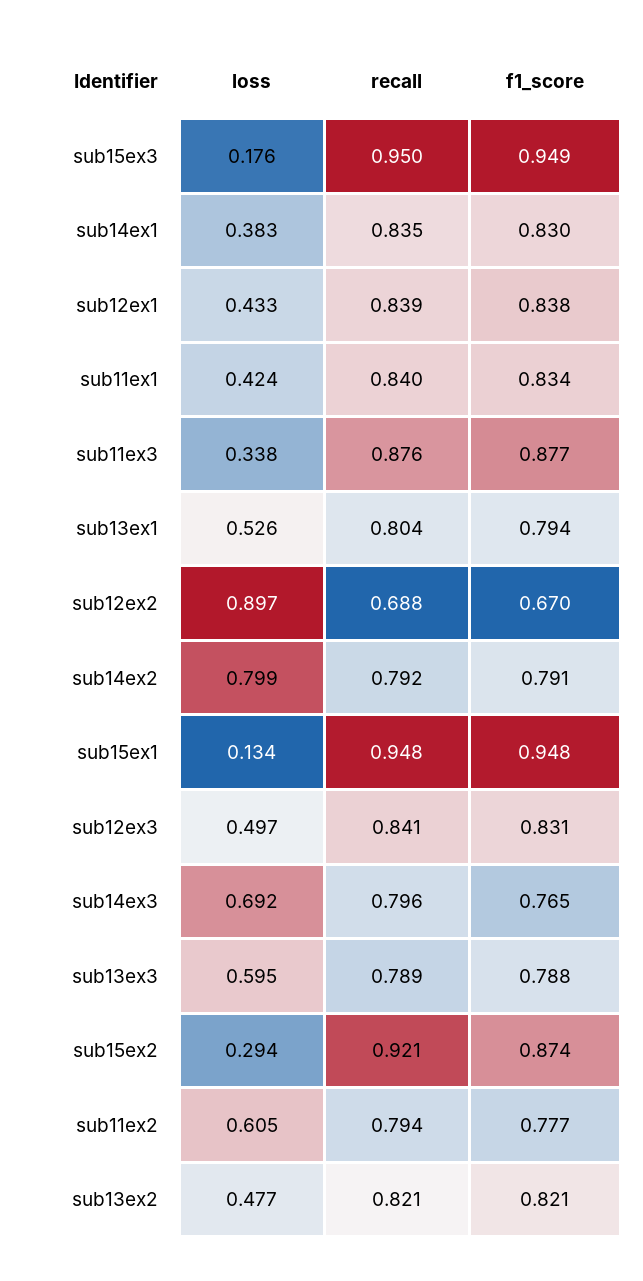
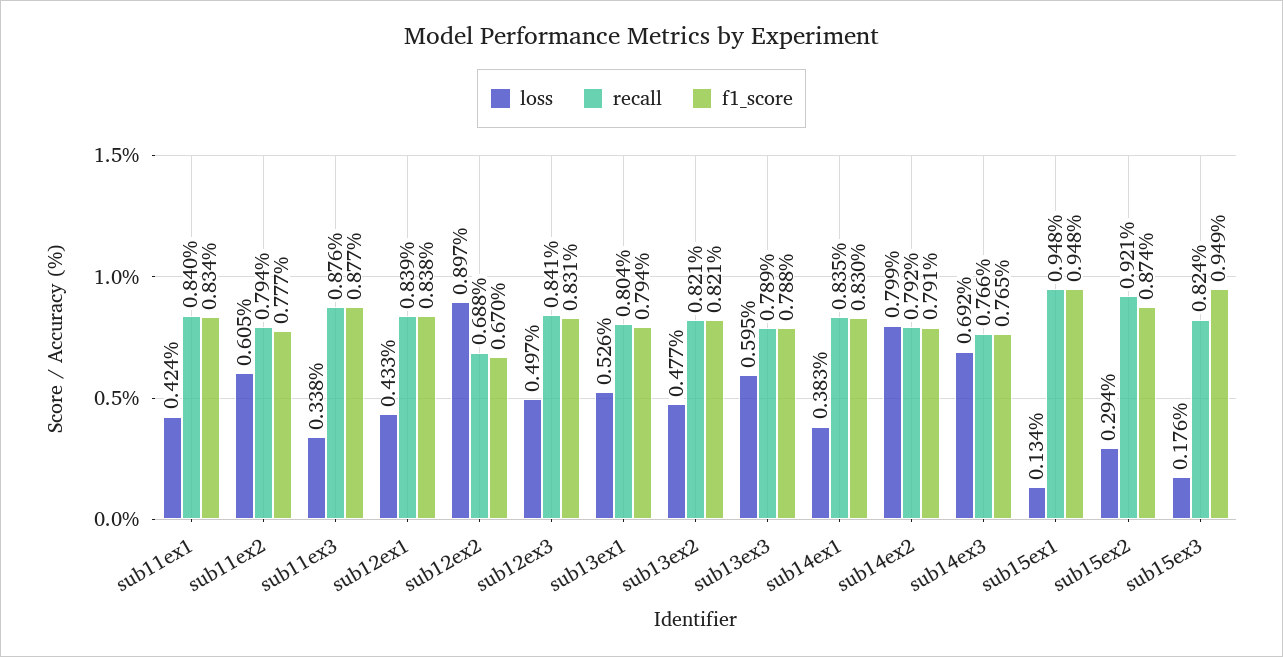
  {
    "loss": {
      "sub15ex3": 0.176,
      "sub14ex1": 0.383,
      "sub12ex1": 0.433,
      "sub11ex1": 0.424,
      "sub11ex3": 0.338,
      "sub13ex1": 0.526,
      "sub12ex2": 0.897,
      "sub14ex2": 0.799,
      "sub15ex1": 0.134,
      "sub12ex3": 0.497,
      "sub14ex3": 0.692,
      "sub13ex3": 0.595,
      "sub15ex2": 0.294,
      "sub11ex2": 0.605,
      "sub13ex2": 0.477
    },
    "recall": {
-     "sub15ex3": 0.95,
+     "sub15ex3": 0.824,
      "sub14ex1": 0.835,
      "sub12ex1": 0.839,
      "sub11ex1": 0.84,
      "sub11ex3": 0.876,
      "sub13ex1": 0.804,
      "sub12ex2": 0.688,
      "sub14ex2": 0.792,
      "sub15ex1": 0.948,
      "sub12ex3": 0.841,
-     "sub14ex3": 0.796,
+     "sub14ex3": 0.766,
      "sub13ex3": 0.789,
      "sub15ex2": 0.921,
      "sub11ex2": 0.794,
      "sub13ex2": 0.821
    },
    "f1_score": {
      "sub15ex3": 0.949,
      "sub14ex1": 0.83,
      "sub12ex1": 0.838,
      "sub11ex1": 0.834,
      "sub11ex3": 0.877,
      "sub13ex1": 0.794,
      "sub12ex2": 0.67,
      "sub14ex2": 0.791,
      "sub15ex1": 0.948,
      "sub12ex3": 0.831,
      "sub14ex3": 0.765,
      "sub13ex3": 0.788,
      "sub15ex2": 0.874,
      "sub11ex2": 0.777,
      "sub13ex2": 0.821
    }
  }

